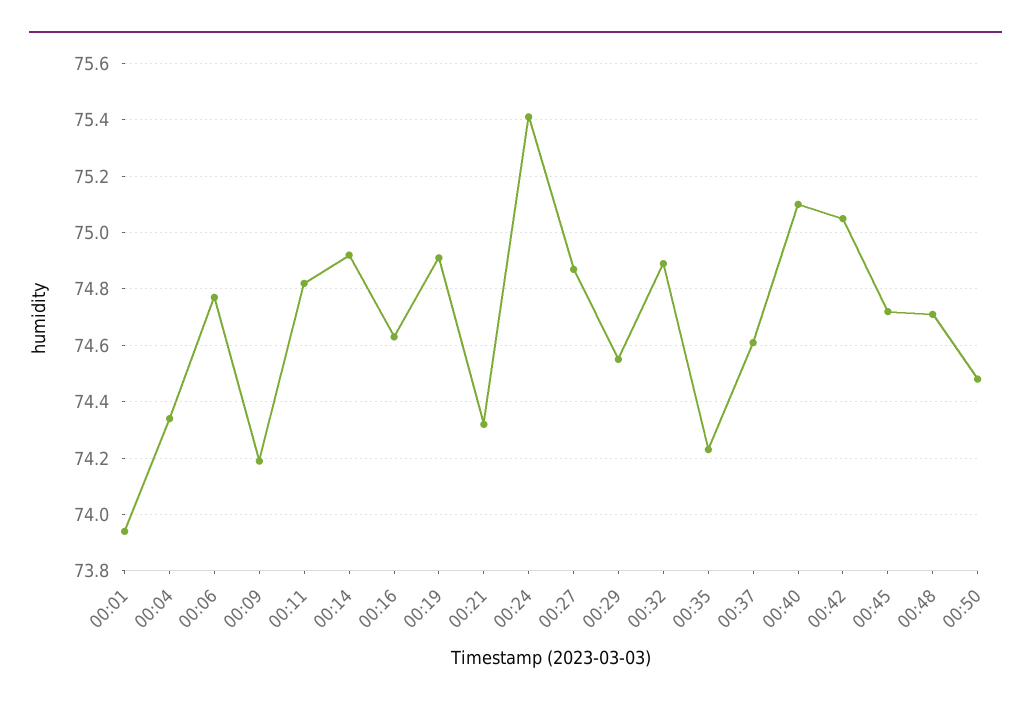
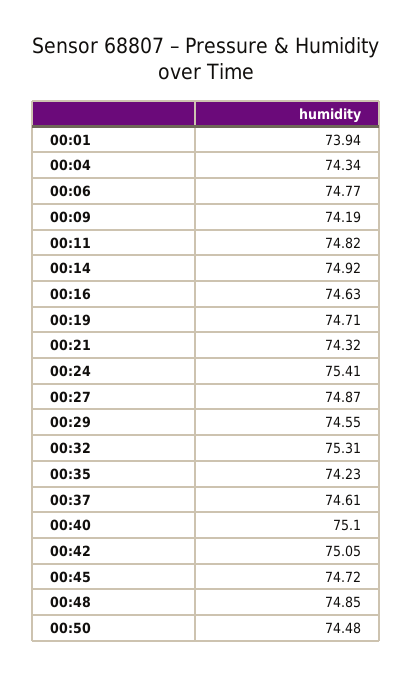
  {
    "00:01": 73.94,
    "00:04": 74.34,
    "00:06": 74.77,
    "00:09": 74.19,
    "00:11": 74.82,
    "00:14": 74.92,
    "00:16": 74.63,
-   "00:19": 74.9,
+   "00:19": 74.71,
    "00:21": 74.32,
    "00:24": 75.41,
    "00:27": 74.87,
    "00:29": 74.55,
-   "00:32": 74.9,
+   "00:32": 75.31,
    "00:35": 74.23,
    "00:37": 74.61,
    "00:40": 75.1,
    "00:42": 75.05,
    "00:45": 74.72,
-   "00:48": 74.7,
+   "00:48": 74.85,
    "00:50": 74.48
  }

